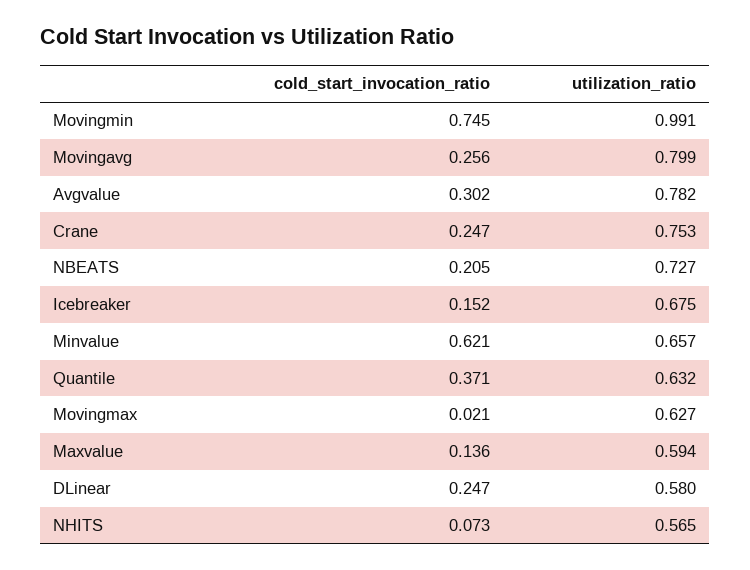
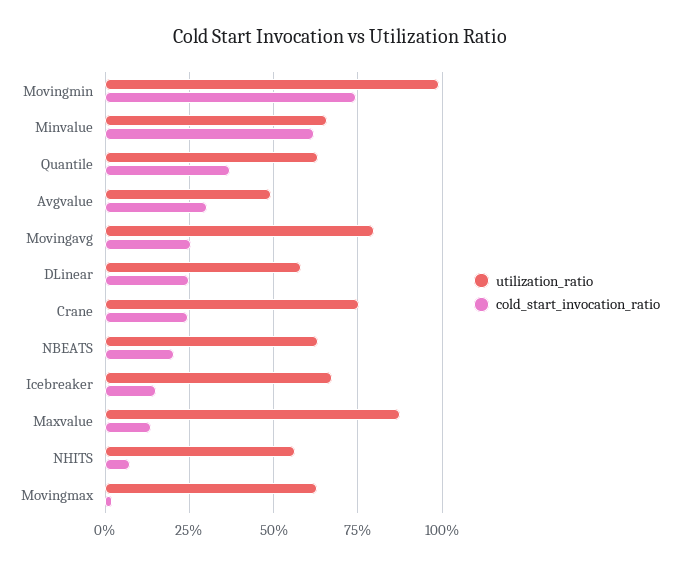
  {
    "cold_start_invocation_ratio": {
      "Movingmin": 0.745,
      "Movingavg": 0.256,
      "Avgvalue": 0.302,
      "Crane": 0.247,
      "NBEATS": 0.205,
      "Icebreaker": 0.152,
      "Minvalue": 0.621,
      "Quantile": 0.371,
      "Movingmax": 0.021,
      "Maxvalue": 0.136,
      "DLinear": 0.247,
      "NHITS": 0.073
    },
    "utilization_ratio": {
      "Movingmin": 0.991,
      "Movingavg": 0.799,
-     "Avgvalue": 0.782,
+     "Avgvalue": 0.5,
      "Crane": 0.753,
-     "NBEATS": 0.727,
+     "NBEATS": 0.625,
      "Icebreaker": 0.675,
      "Minvalue": 0.657,
      "Quantile": 0.632,
      "Movingmax": 0.627,
-     "Maxvalue": 0.594,
+     "Maxvalue": 0.875,
      "DLinear": 0.58,
      "NHITS": 0.565
    }
  }

